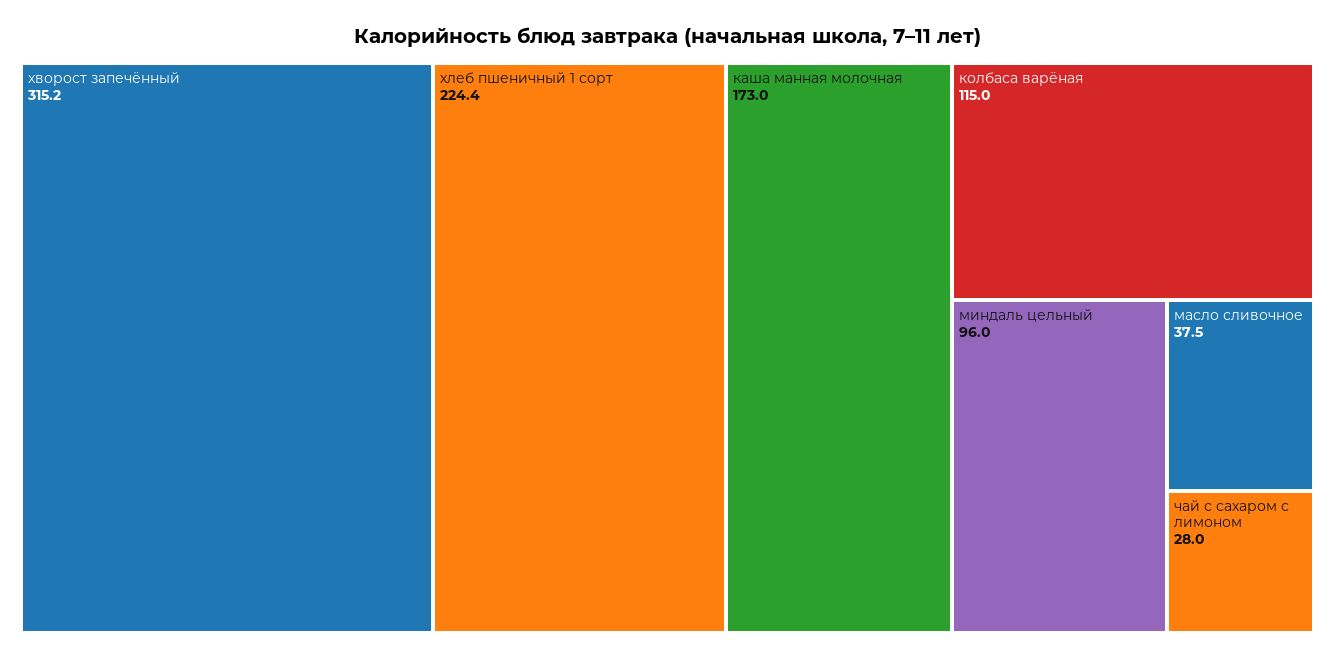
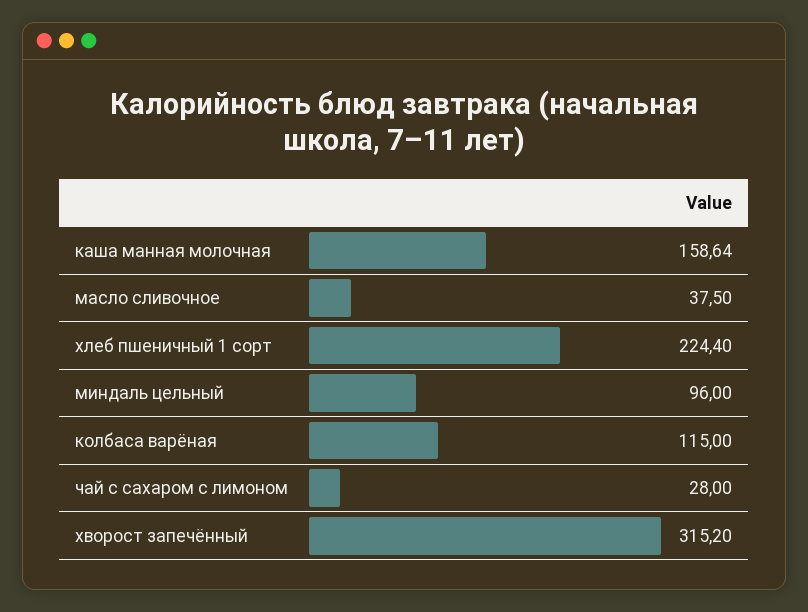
  {
    "хворост запечённый": 315.2,
    "хлеб пшеничный 1 сорт": 224.4,
-   "каша манная молочная": 173,
+   "каша манная молочная": 158.64,
    "колбаса варёная": 115,
    "миндаль цельный": 96,
    "масло сливочное": 37.5,
    "чай с сахаром с лимоном": 28
  }

